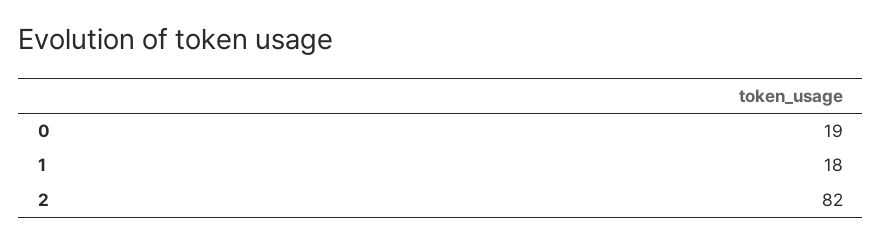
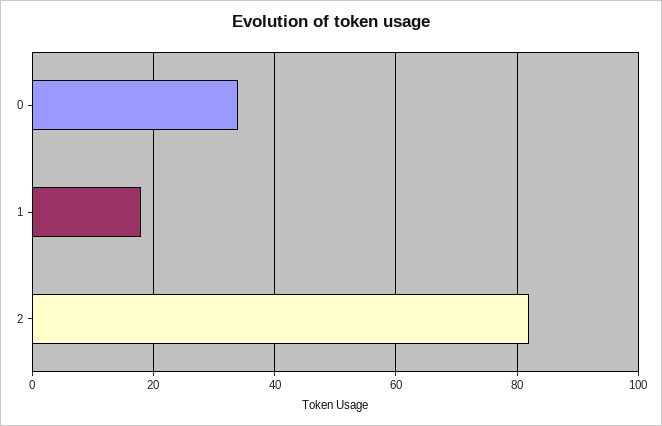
  {
-   "0": 19,
+   "0": 35,
    "1": 18,
    "2": 82
  }

